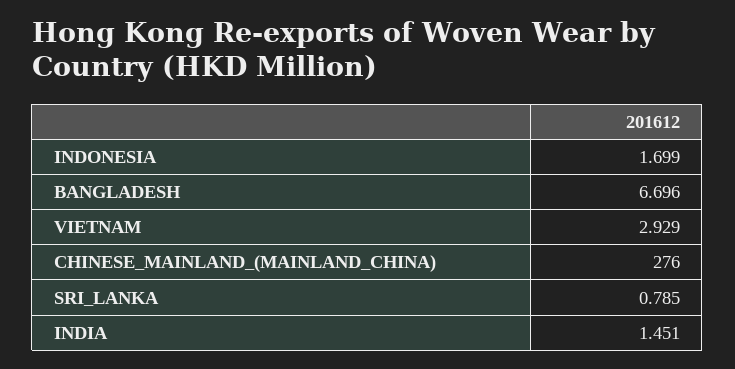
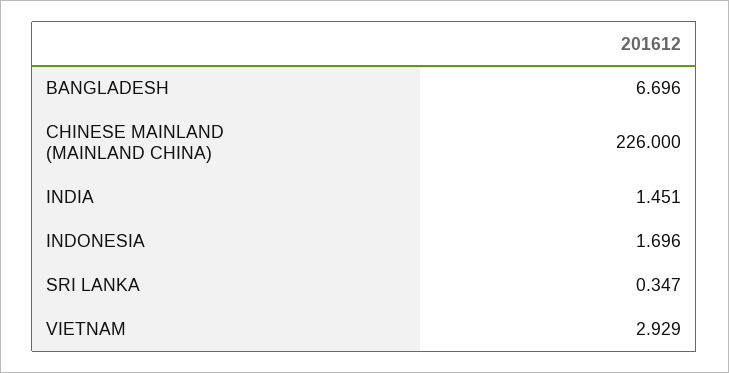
  {
-   "INDONESIA": 1.699,
+   "INDONESIA": 1.696,
    "BANGLADESH": 6.696,
    "VIETNAM": 2.929,
-   "CHINESE_MAINLAND_(MAINLAND_CHINA)": 276,
+   "CHINESE_MAINLAND_(MAINLAND_CHINA)": 226,
-   "SRI_LANKA": 0.785,
+   "SRI_LANKA": 0.347,
    "INDIA": 1.451
  }

